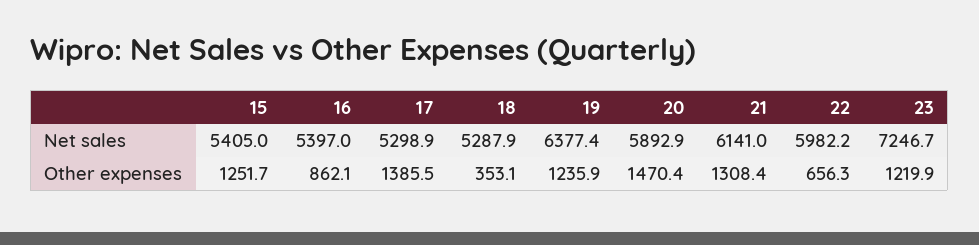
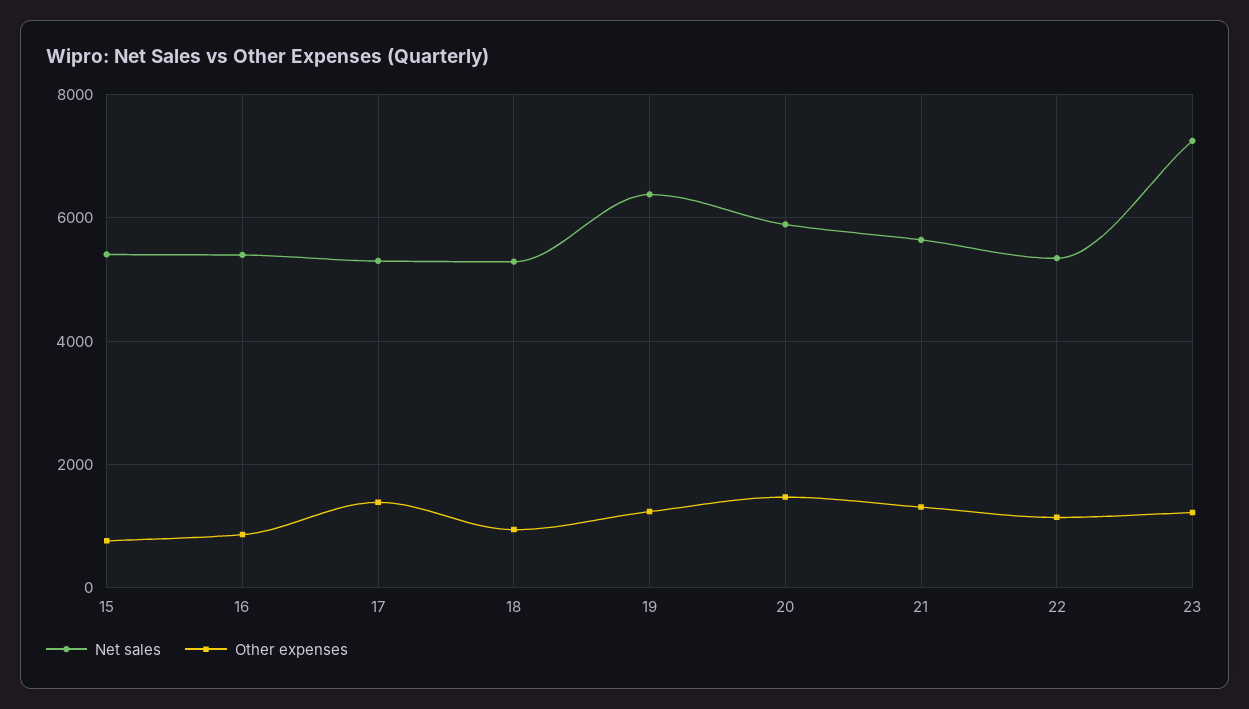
  {
    "Net sales": {
      "15": 5405,
      "16": 5397,
      "17": 5298.9,
      "18": 5287.9,
      "19": 6377.4,
      "20": 5892.9,
-     "21": 6141,
+     "21": 5600,
-     "22": 5982.2,
+     "22": 5400,
      "23": 7246.7
    },
    "Other expenses": {
-     "15": 1251.7,
+     "15": 800,
      "16": 862.1,
      "17": 1385.5,
-     "18": 353.1,
+     "18": 1000,
      "19": 1235.9,
      "20": 1470.4,
      "21": 1308.4,
-     "22": 656.3,
+     "22": 1200,
      "23": 1219.9
    }
  }

